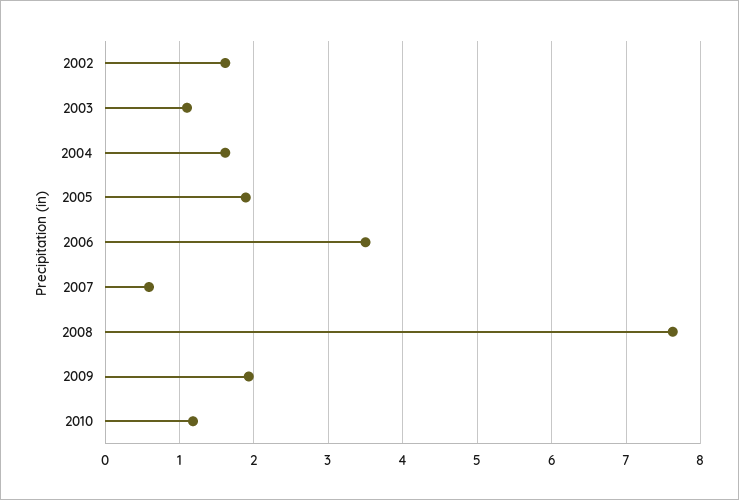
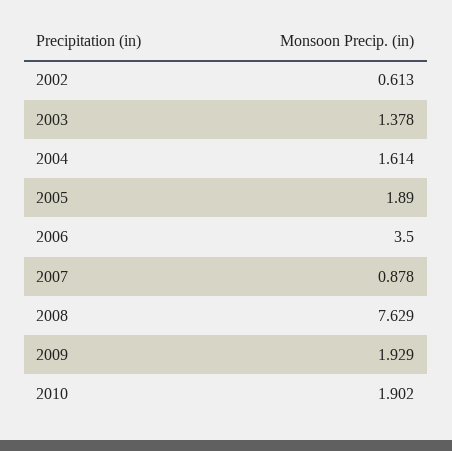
  {
-   "2002": 1.6,
+   "2002": 0.613,
-   "2003": 1.1,
+   "2003": 1.378,
    "2004": 1.614,
    "2005": 1.89,
    "2006": 3.5,
-   "2007": 0.6,
+   "2007": 0.878,
    "2008": 7.629,
    "2009": 1.929,
-   "2010": 1.2
+   "2010": 1.902
  }

